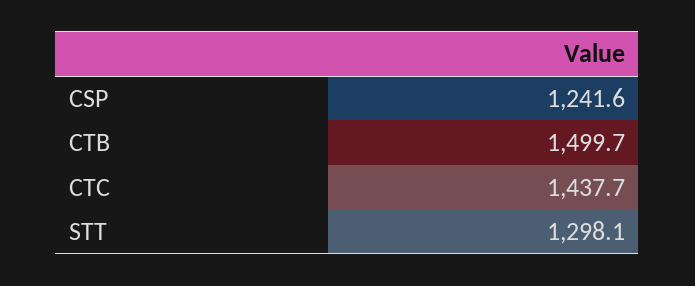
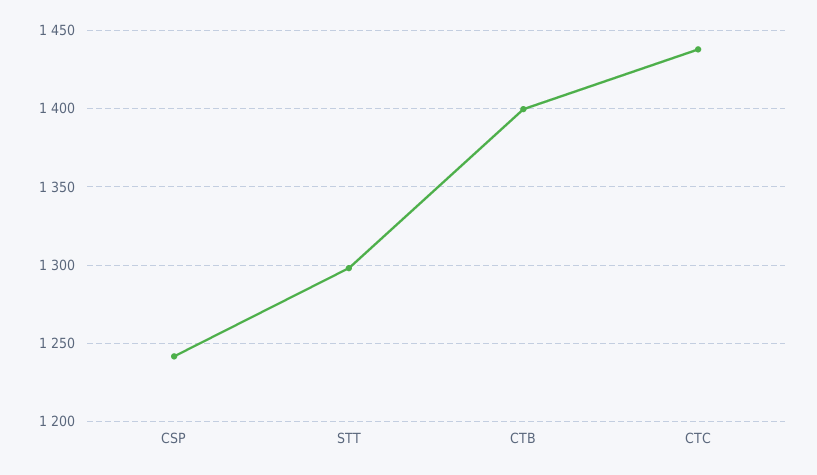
  {
    "CSP": 1241.6,
-   "CTB": 1499.7,
+   "CTB": 1400,
    "CTC": 1437.7,
    "STT": 1298.1
  }

